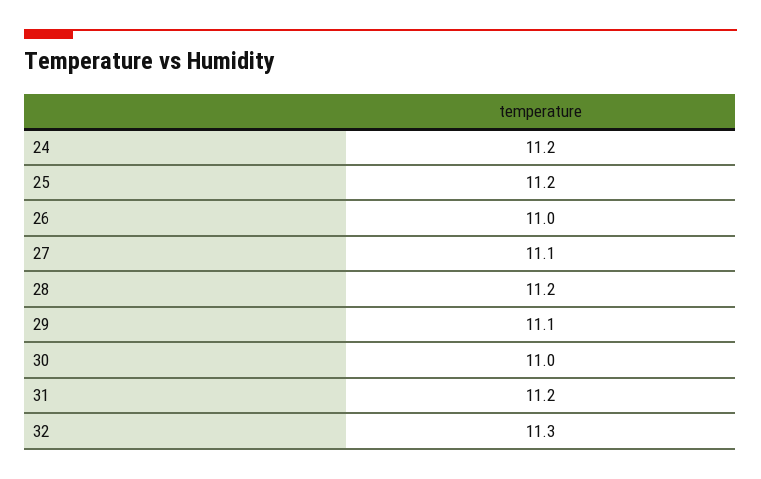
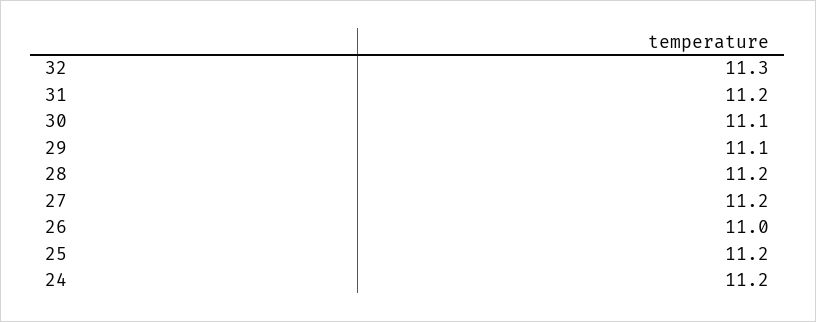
  {
    "24": 11.2,
    "25": 11.2,
    "26": 11,
-   "27": 11.1,
+   "27": 11.2,
    "28": 11.2,
    "29": 11.1,
-   "30": 11,
+   "30": 11.1,
    "31": 11.2,
    "32": 11.3
  }

